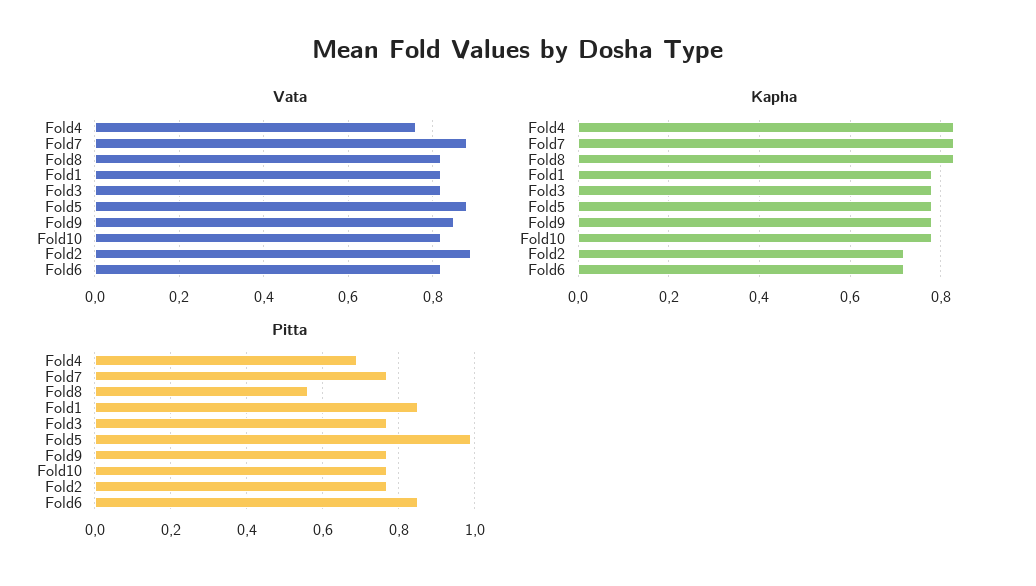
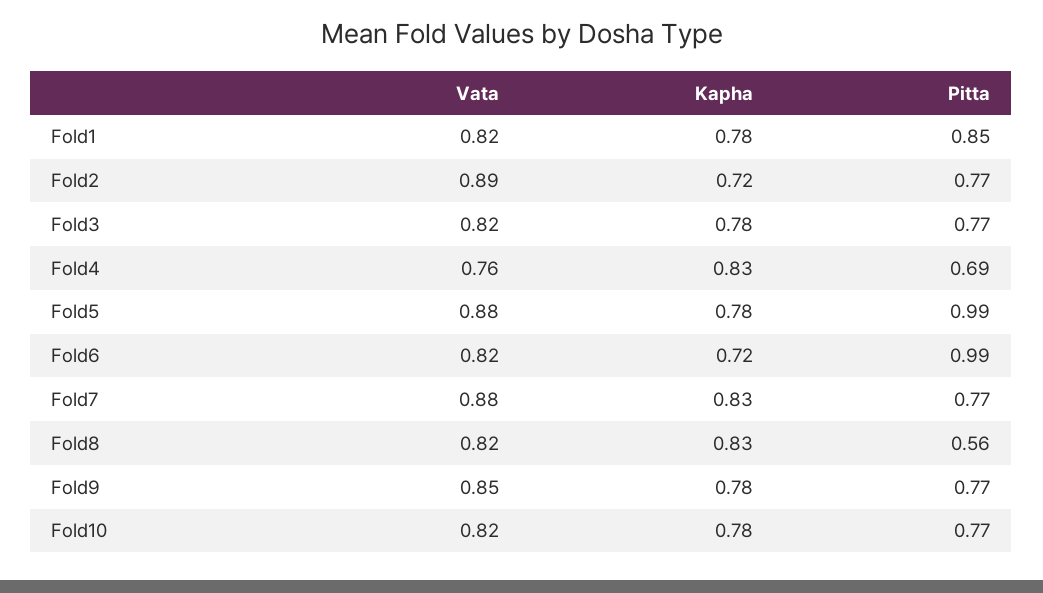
  {
    "Vata": {
      "Fold4": 0.76,
      "Fold7": 0.88,
      "Fold8": 0.82,
      "Fold1": 0.82,
      "Fold3": 0.82,
      "Fold5": 0.88,
      "Fold9": 0.85,
      "Fold10": 0.82,
      "Fold2": 0.89,
      "Fold6": 0.82
    },
    "Kapha": {
      "Fold4": 0.83,
      "Fold7": 0.83,
      "Fold8": 0.83,
      "Fold1": 0.78,
      "Fold3": 0.78,
      "Fold5": 0.78,
      "Fold9": 0.78,
      "Fold10": 0.78,
      "Fold2": 0.72,
      "Fold6": 0.72
    },
    "Pitta": {
      "Fold4": 0.69,
      "Fold7": 0.77,
      "Fold8": 0.56,
      "Fold1": 0.85,
      "Fold3": 0.77,
      "Fold5": 0.99,
      "Fold9": 0.77,
      "Fold10": 0.77,
      "Fold2": 0.77,
-     "Fold6": 0.85
+     "Fold6": 0.99
    }
  }

